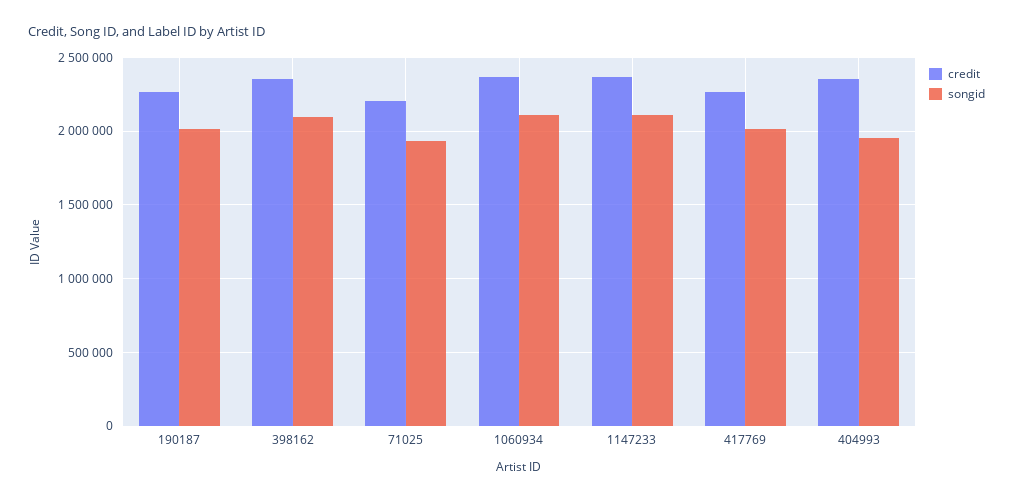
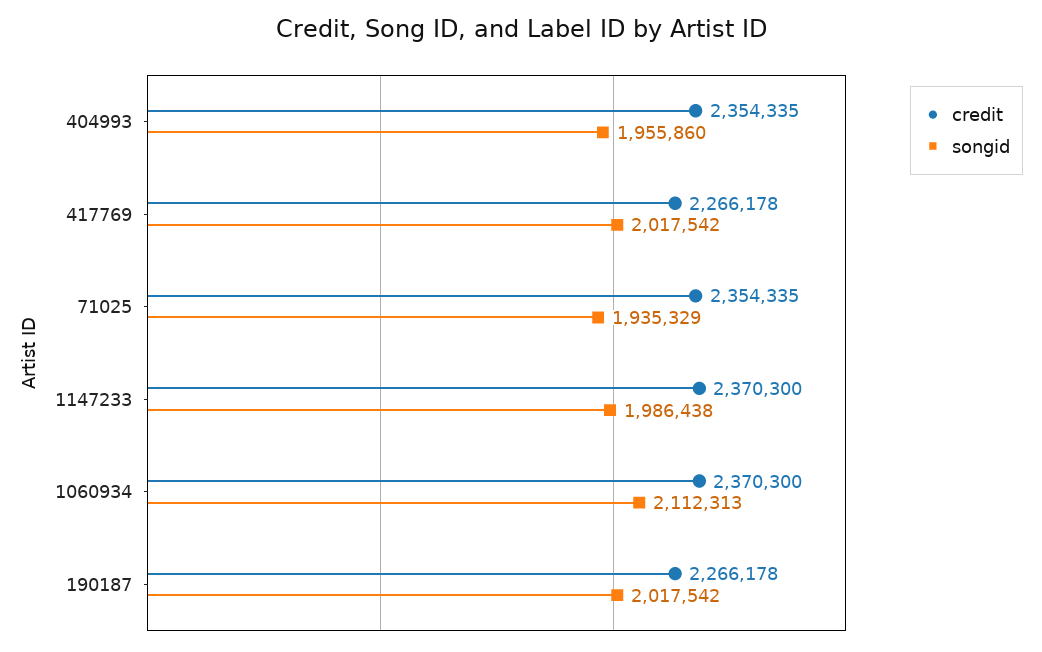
  {
    "credit": {
      "190187": 2266178,
-     "398162": 2350000,
-     "71025": 2200000,
+     "71025": 2354335,
      "1060934": 2370300,
      "1147233": 2370300,
      "417769": 2266178,
      "404993": 2354335
    },
    "songid": {
      "190187": 2017542,
-     "398162": 2100000,
      "71025": 1935329,
      "1060934": 2112313,
-     "1147233": 2100000,
+     "1147233": 1986438,
      "417769": 2017542,
      "404993": 1955860
    }
  }

